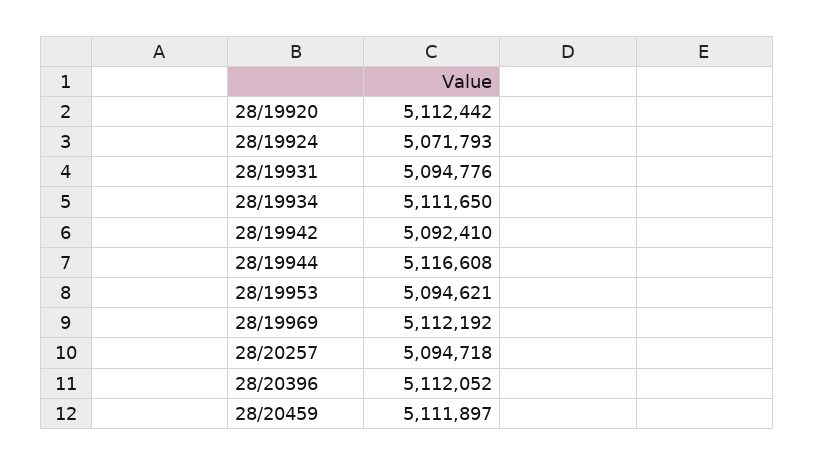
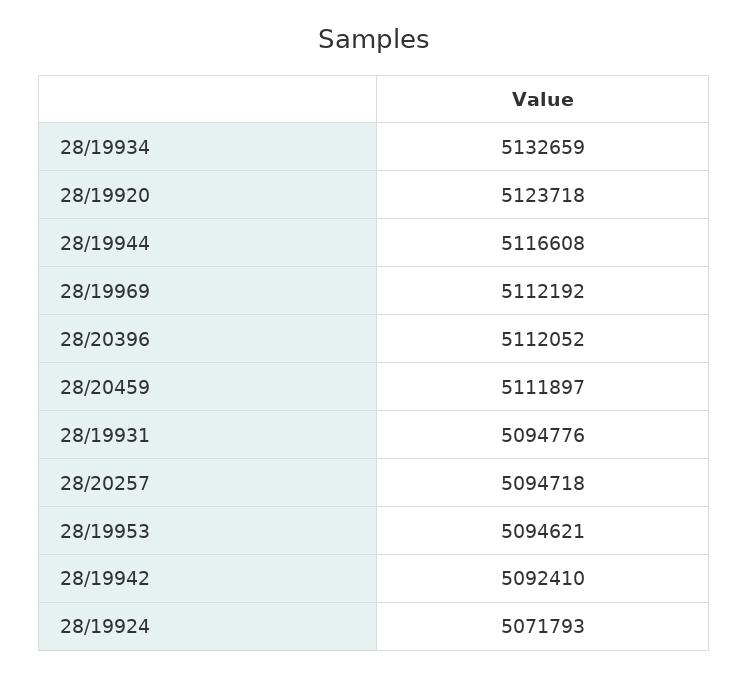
  {
-   "28/19920": 5112442,
+   "28/19920": 5123718,
    "28/19924": 5071793,
    "28/19931": 5094776,
-   "28/19934": 5111650,
+   "28/19934": 5132659,
    "28/19942": 5092410,
    "28/19944": 5116608,
    "28/19953": 5094621,
    "28/19969": 5112192,
    "28/20257": 5094718,
    "28/20396": 5112052,
    "28/20459": 5111897
  }

